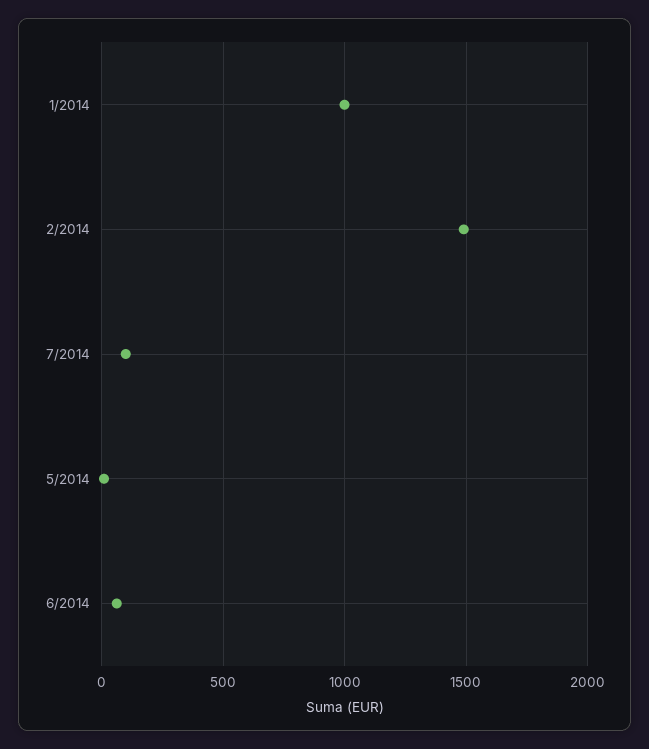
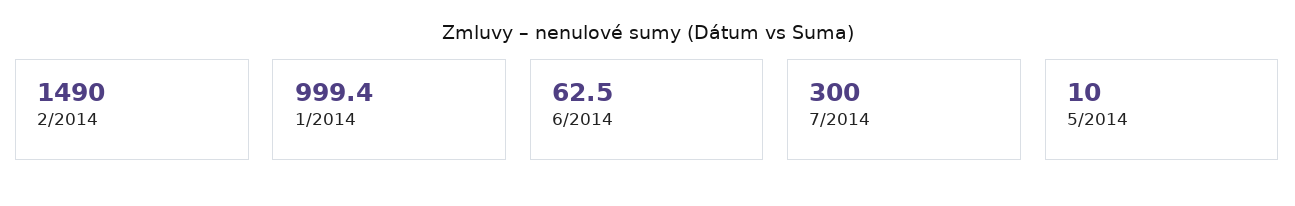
  {
    "1/2014": 999.4,
    "2/2014": 1490,
-   "7/2014": 100,
+   "7/2014": 300,
    "5/2014": 10,
    "6/2014": 62.5
  }

